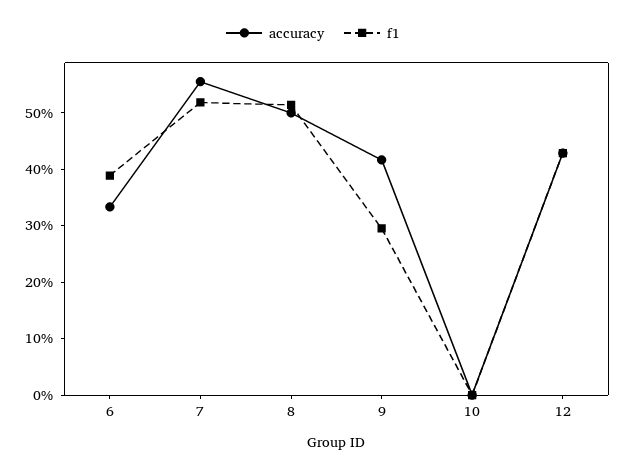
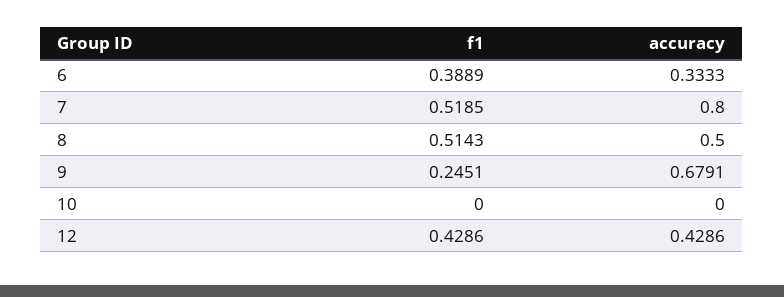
  {
    "accuracy": {
      "6": 0.3333,
-     "7": 0.56,
+     "7": 0.8,
      "8": 0.5,
-     "9": 0.42,
+     "9": 0.6791,
      "10": 0,
      "12": 0.4286
    },
    "f1": {
      "6": 0.3889,
      "7": 0.5185,
      "8": 0.5143,
-     "9": 0.3,
+     "9": 0.2451,
      "10": 0,
      "12": 0.4286
    }
  }

